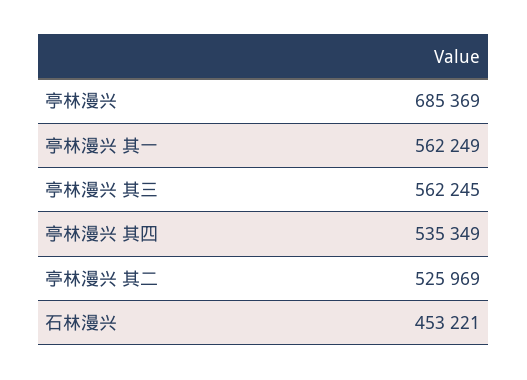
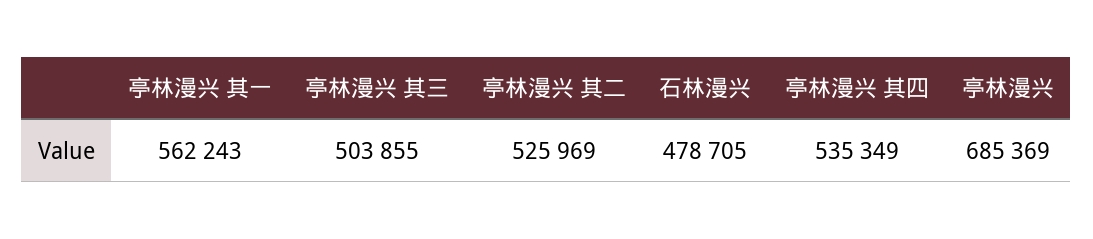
  {
    "亭林漫兴": 685369,
-   "亭林漫兴 其一": 562249,
+   "亭林漫兴 其一": 562243,
-   "亭林漫兴 其三": 562245,
+   "亭林漫兴 其三": 503855,
    "亭林漫兴 其四": 535349,
    "亭林漫兴 其二": 525969,
-   "石林漫兴": 453221
+   "石林漫兴": 478705
  }

